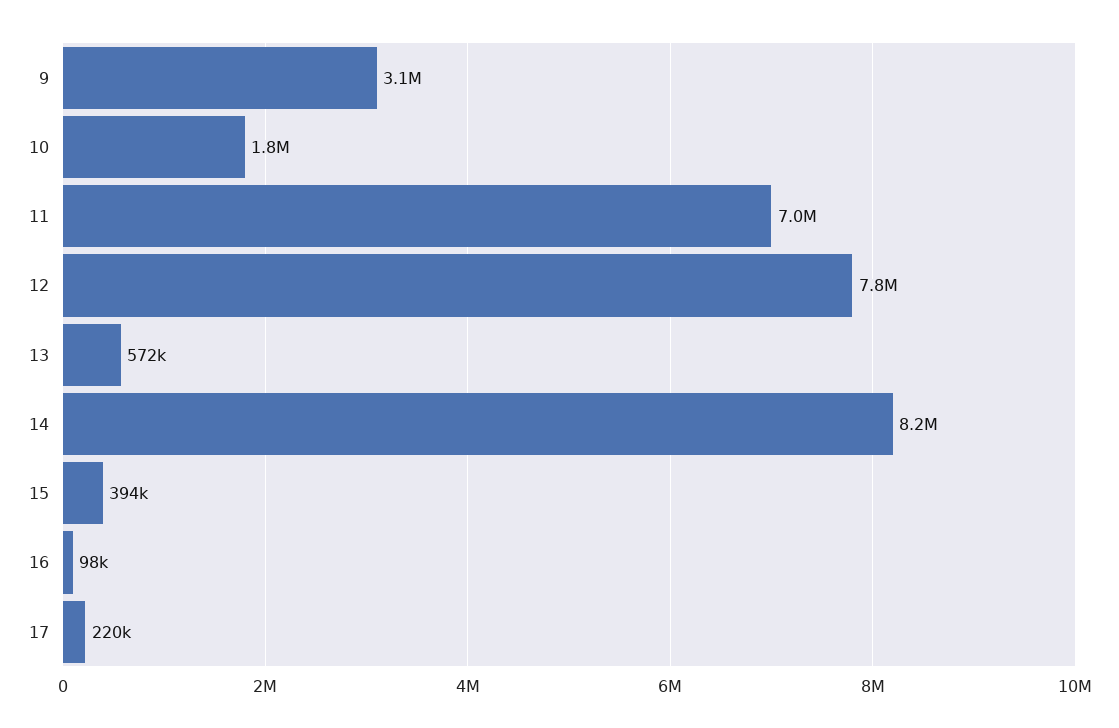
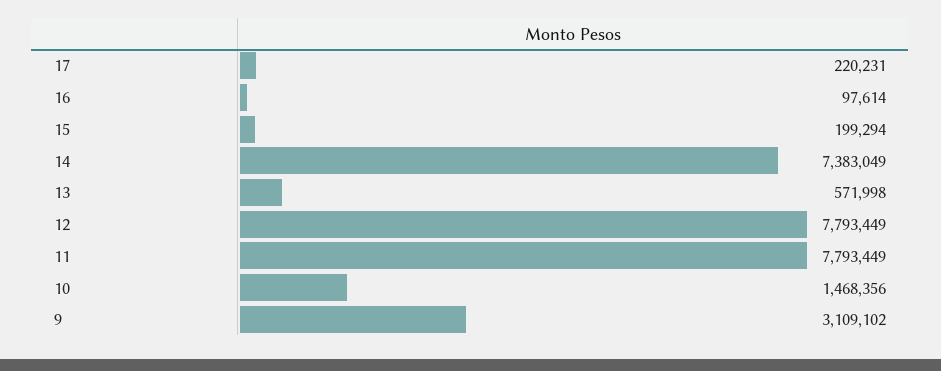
  {
    "9": 3109102,
-   "10": 1800000,
+   "10": 1468356,
-   "11": 7000000,
+   "11": 7793449,
    "12": 7793449,
    "13": 571998,
-   "14": 8200000,
+   "14": 7383049,
-   "15": 394000,
+   "15": 199294,
    "16": 97614,
    "17": 220231
  }

